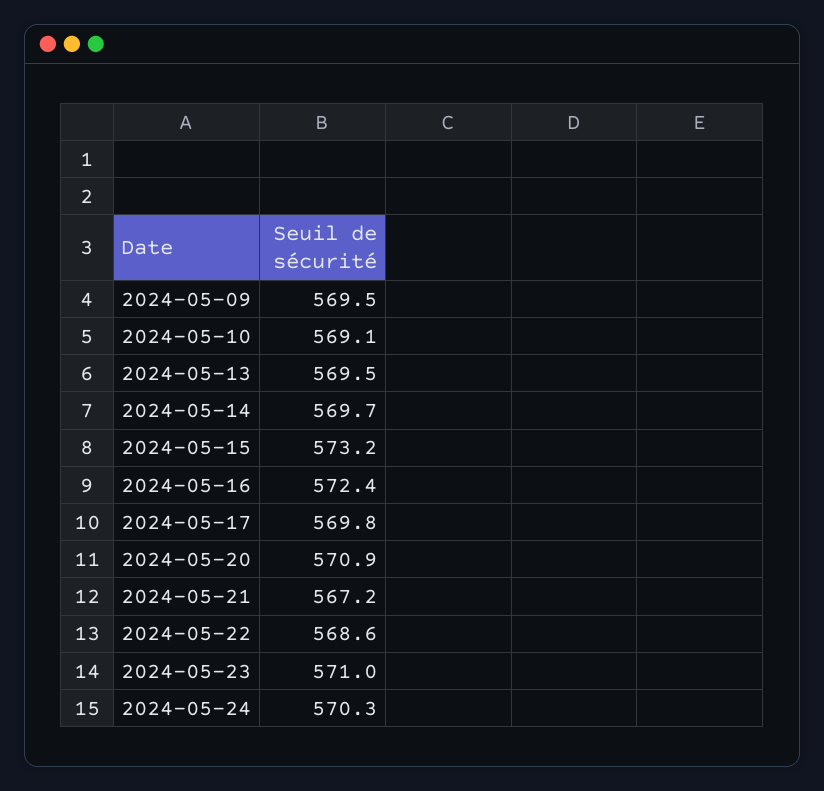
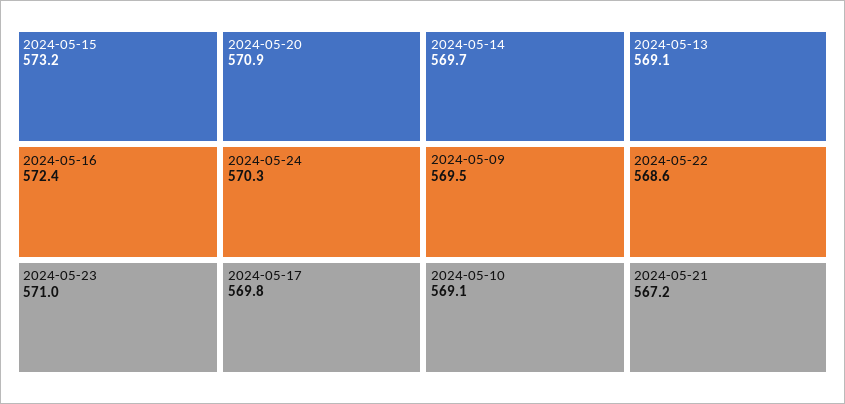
  {
    "2024-05-09": 569.5,
    "2024-05-10": 569.1,
-   "2024-05-13": 569.5,
+   "2024-05-13": 569.1,
    "2024-05-14": 569.7,
    "2024-05-15": 573.2,
    "2024-05-16": 572.4,
    "2024-05-17": 569.8,
    "2024-05-20": 570.9,
    "2024-05-21": 567.2,
    "2024-05-22": 568.6,
    "2024-05-23": 571,
    "2024-05-24": 570.3
  }

